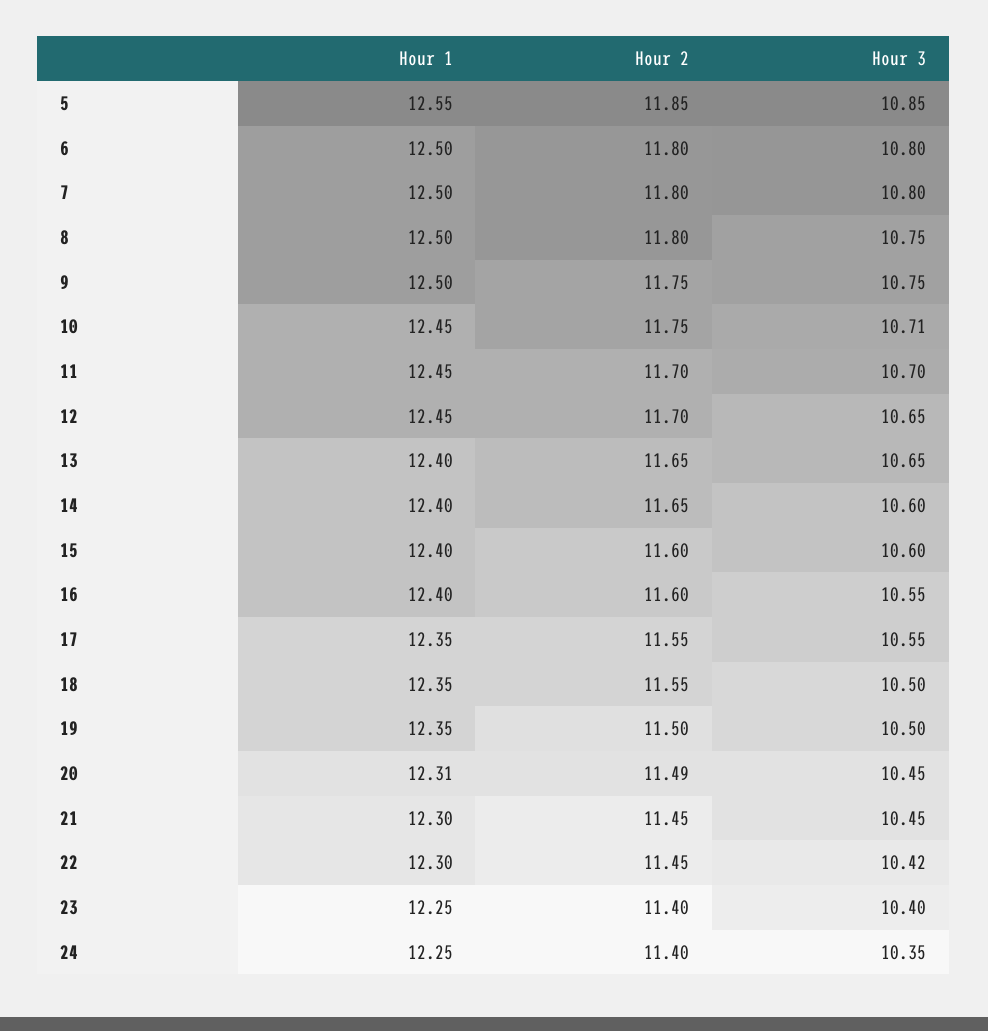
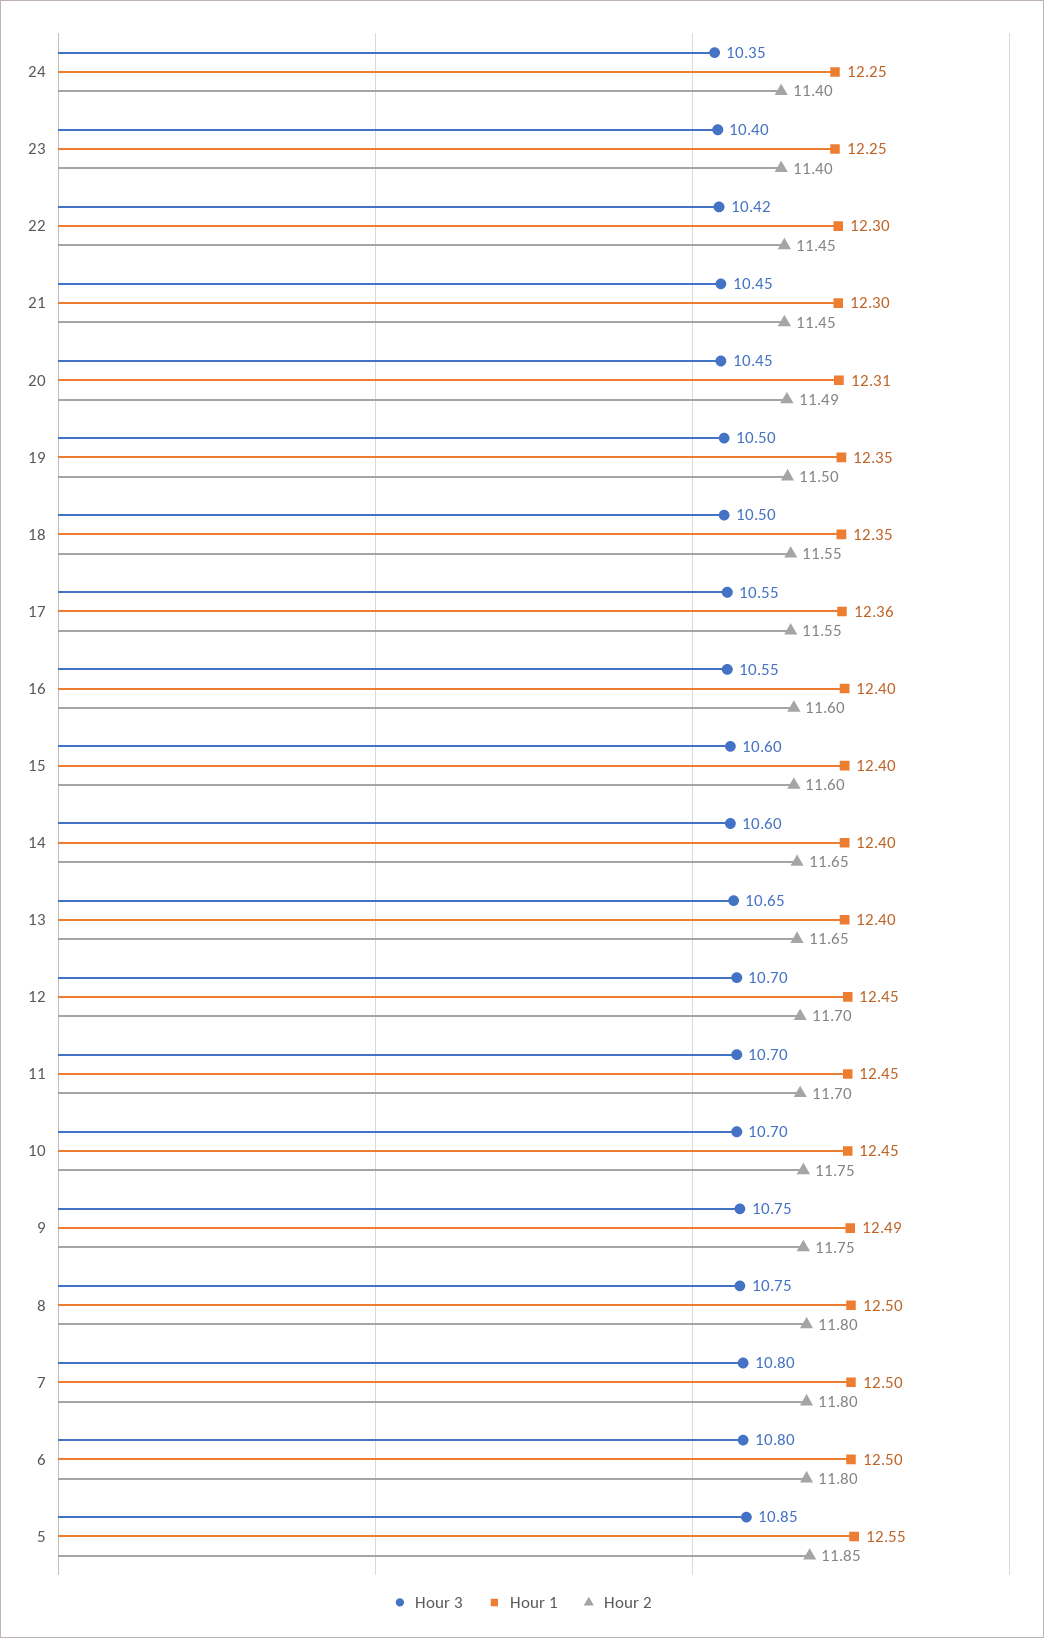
  {
    "Hour 1": {
      "5": 12.55,
      "6": 12.5,
      "7": 12.5,
      "8": 12.5,
-     "9": 12.5,
+     "9": 12.49,
      "10": 12.45,
      "11": 12.45,
      "12": 12.45,
      "13": 12.4,
      "14": 12.4,
      "15": 12.4,
      "16": 12.4,
-     "17": 12.35,
+     "17": 12.36,
      "18": 12.35,
      "19": 12.35,
      "20": 12.31,
      "21": 12.3,
      "22": 12.3,
      "23": 12.25,
      "24": 12.25
    },
    "Hour 2": {
      "5": 11.85,
      "6": 11.8,
      "7": 11.8,
      "8": 11.8,
      "9": 11.75,
      "10": 11.75,
      "11": 11.7,
      "12": 11.7,
      "13": 11.65,
      "14": 11.65,
      "15": 11.6,
      "16": 11.6,
      "17": 11.55,
      "18": 11.55,
      "19": 11.5,
      "20": 11.49,
      "21": 11.45,
      "22": 11.45,
      "23": 11.4,
      "24": 11.4
    },
    "Hour 3": {
      "5": 10.85,
      "6": 10.8,
      "7": 10.8,
      "8": 10.75,
      "9": 10.75,
-     "10": 10.71,
+     "10": 10.7,
      "11": 10.7,
-     "12": 10.65,
+     "12": 10.7,
      "13": 10.65,
      "14": 10.6,
      "15": 10.6,
      "16": 10.55,
      "17": 10.55,
      "18": 10.5,
      "19": 10.5,
      "20": 10.45,
      "21": 10.45,
      "22": 10.42,
      "23": 10.4,
      "24": 10.35
    }
  }

